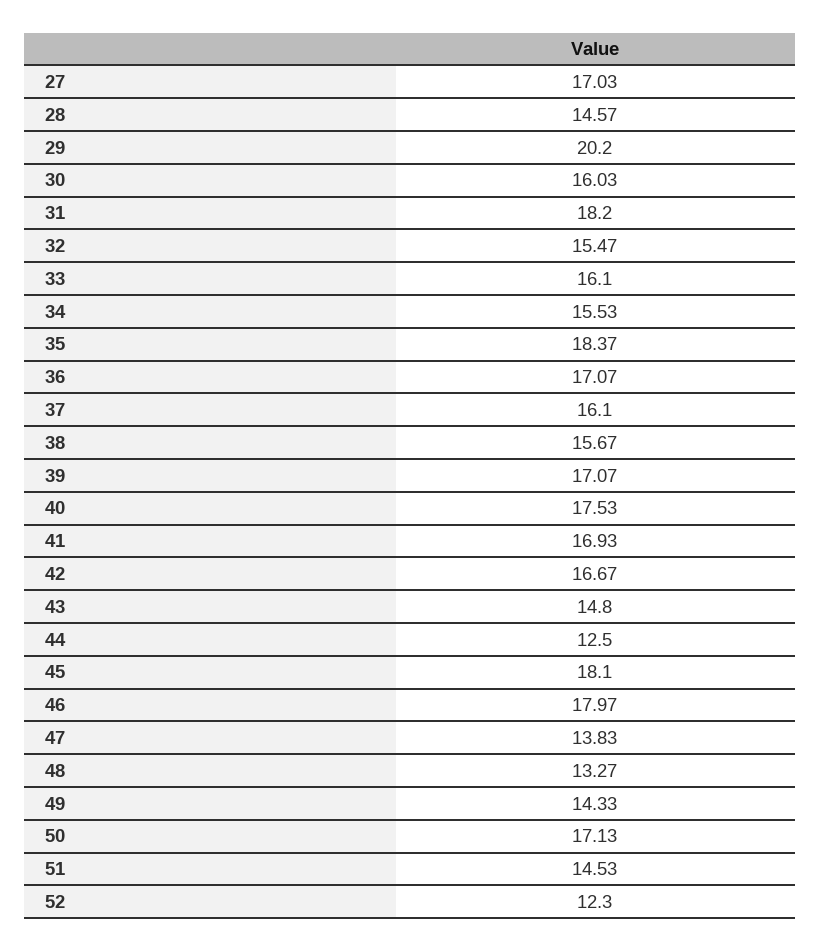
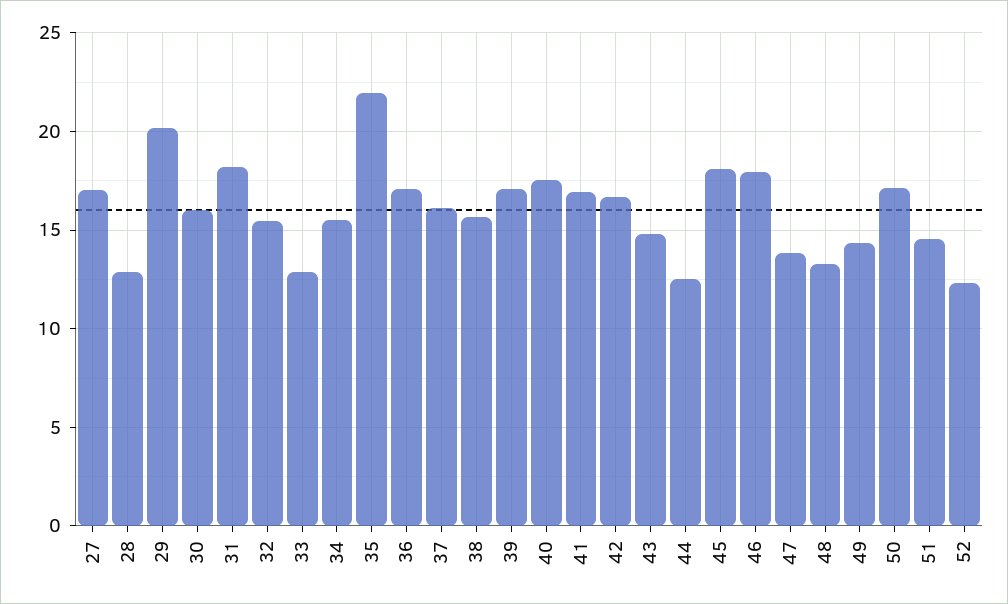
  {
    "27": 17.03,
-   "28": 14.57,
+   "28": 13,
    "29": 20.2,
    "30": 16.03,
    "31": 18.2,
    "32": 15.47,
-   "33": 16.1,
+   "33": 13,
    "34": 15.53,
-   "35": 18.37,
+   "35": 22,
    "36": 17.07,
    "37": 16.1,
    "38": 15.67,
    "39": 17.07,
    "40": 17.53,
    "41": 16.93,
    "42": 16.67,
    "43": 14.8,
    "44": 12.5,
    "45": 18.1,
    "46": 17.97,
    "47": 13.83,
    "48": 13.27,
    "49": 14.33,
    "50": 17.13,
    "51": 14.53,
    "52": 12.3
  }

